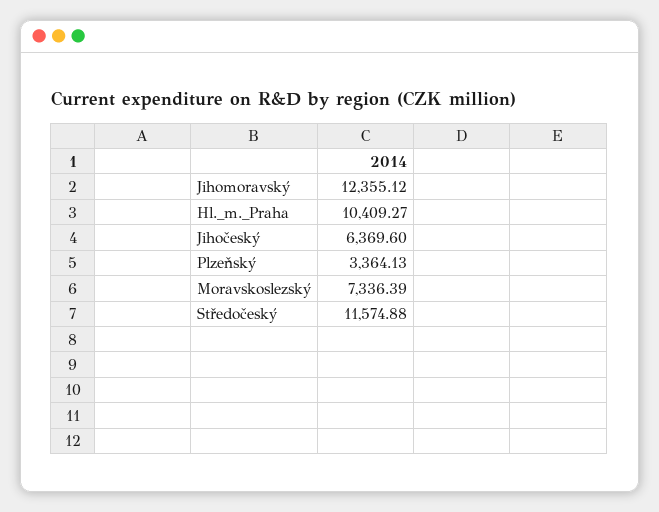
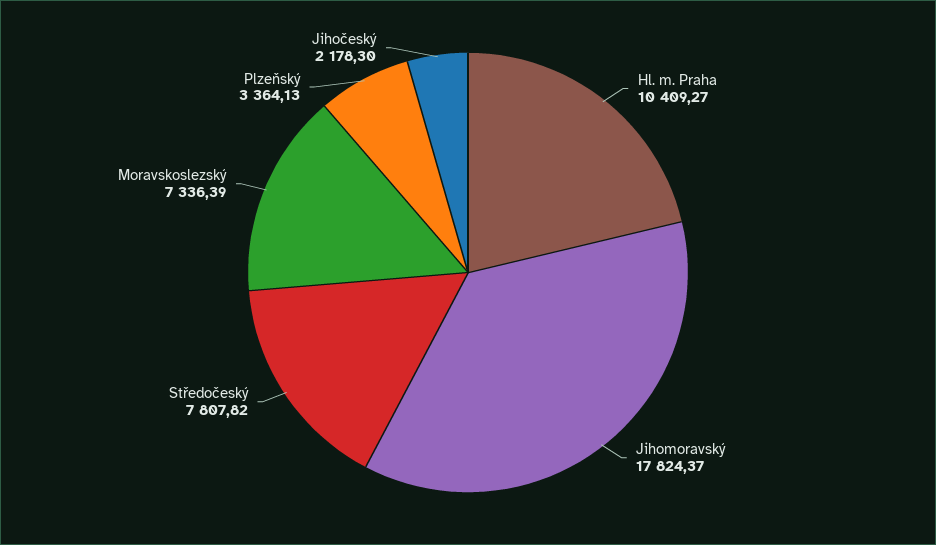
  {
-   "Jihomoravský": 12355.12,
+   "Jihomoravský": 17824.37,
    "Hl._m._Praha": 10409.27,
-   "Jihočeský": 6369.6,
+   "Jihočeský": 2178.3,
    "Plzeňský": 3364.13,
    "Moravskoslezský": 7336.39,
-   "Středočeský": 11574.88
+   "Středočeský": 7807.82
  }

